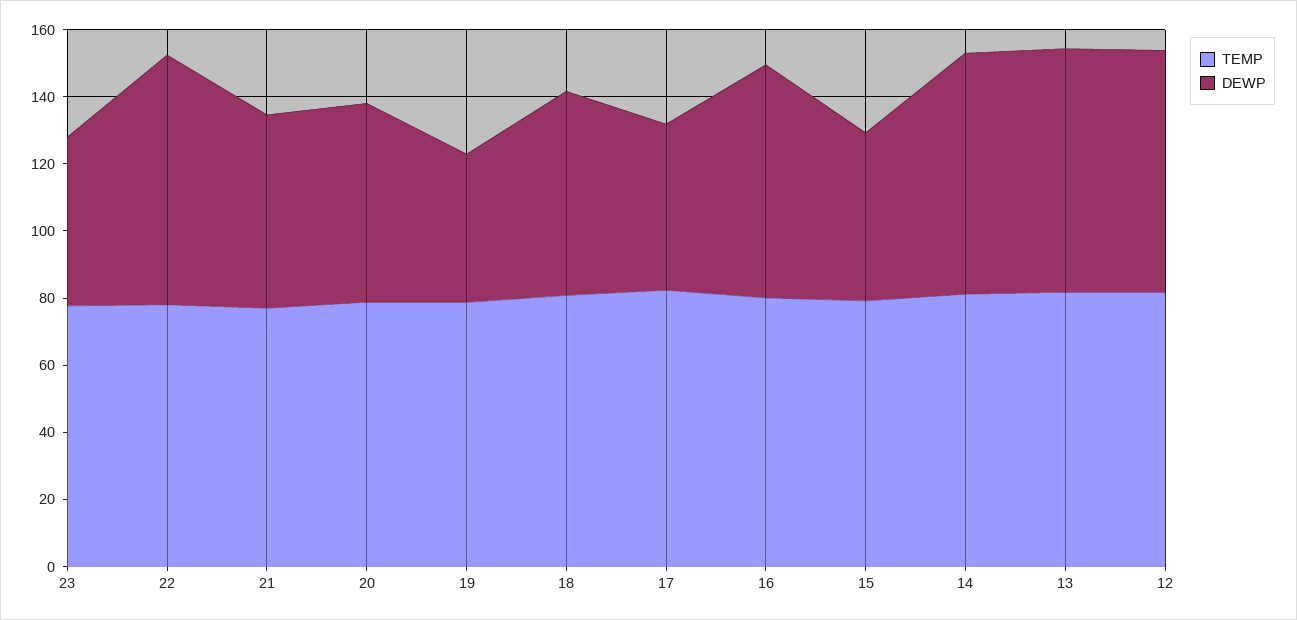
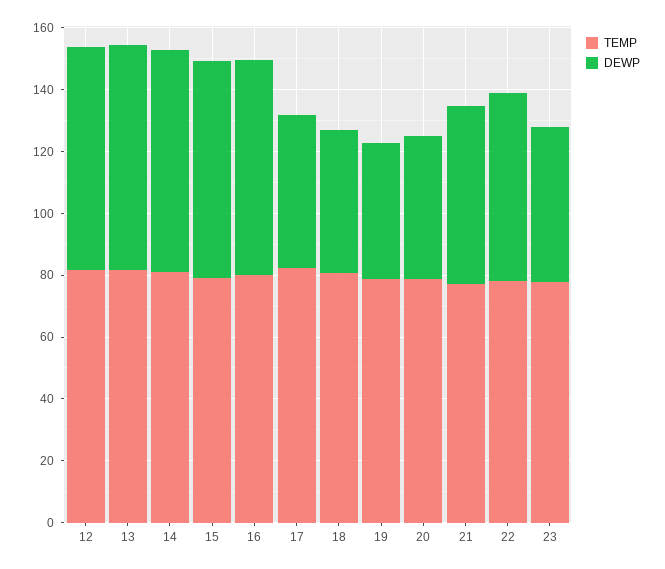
  {
    "TEMP": {
      "23": 80,
      "22": 80,
      "21": 75,
      "20": 80,
      "19": 80,
      "18": 80,
      "17": 80,
      "16": 80,
      "15": 80,
      "14": 80,
      "13": 80,
      "12": 80
    },
    "DEWP": {
      "23": 50,
-     "22": 75,
+     "22": 60,
      "21": 60,
-     "20": 60,
+     "20": 45,
      "19": 45,
-     "18": 60,
+     "18": 45,
      "17": 50,
      "16": 70,
-     "15": 50,
+     "15": 70,
      "14": 70,
      "13": 75,
      "12": 70
    }
  }

